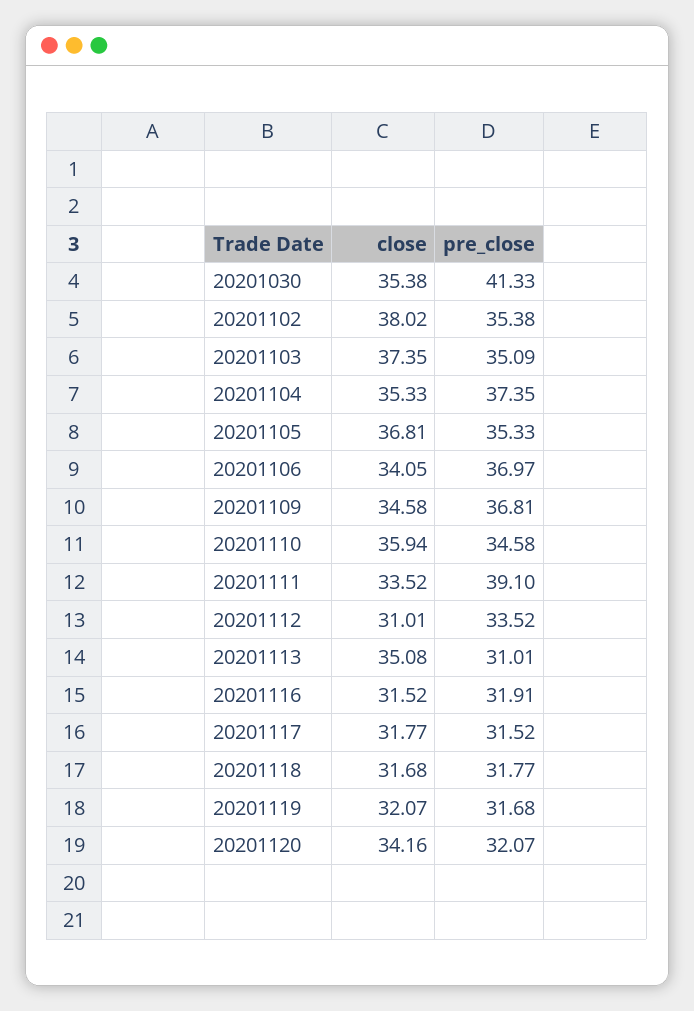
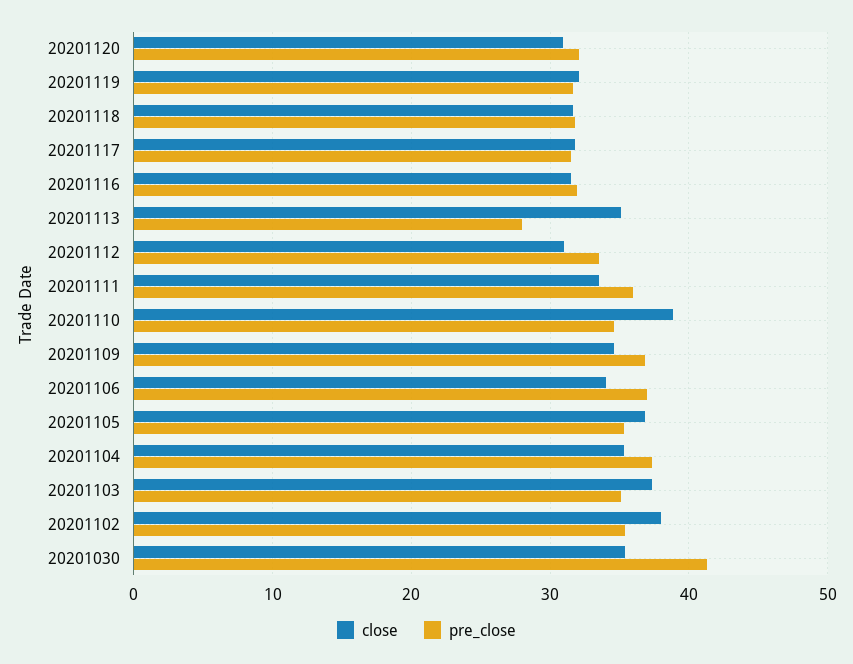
  {
    "close": {
      "20201030": 35.38,
      "20201102": 38.02,
      "20201103": 37.35,
      "20201104": 35.33,
      "20201105": 36.81,
      "20201106": 34.05,
      "20201109": 34.58,
-     "20201110": 35.94,
+     "20201110": 39,
      "20201111": 33.52,
      "20201112": 31.01,
      "20201113": 35.08,
      "20201116": 31.52,
      "20201117": 31.77,
      "20201118": 31.68,
      "20201119": 32.07,
-     "20201120": 34.16
+     "20201120": 31
    },
    "pre_close": {
      "20201030": 41.33,
      "20201102": 35.38,
      "20201103": 35.09,
      "20201104": 37.35,
      "20201105": 35.33,
      "20201106": 36.97,
      "20201109": 36.81,
      "20201110": 34.58,
-     "20201111": 39.1,
+     "20201111": 36,
      "20201112": 33.52,
-     "20201113": 31.01,
+     "20201113": 28,
      "20201116": 31.91,
      "20201117": 31.52,
      "20201118": 31.77,
      "20201119": 31.68,
      "20201120": 32.07
    }
  }

